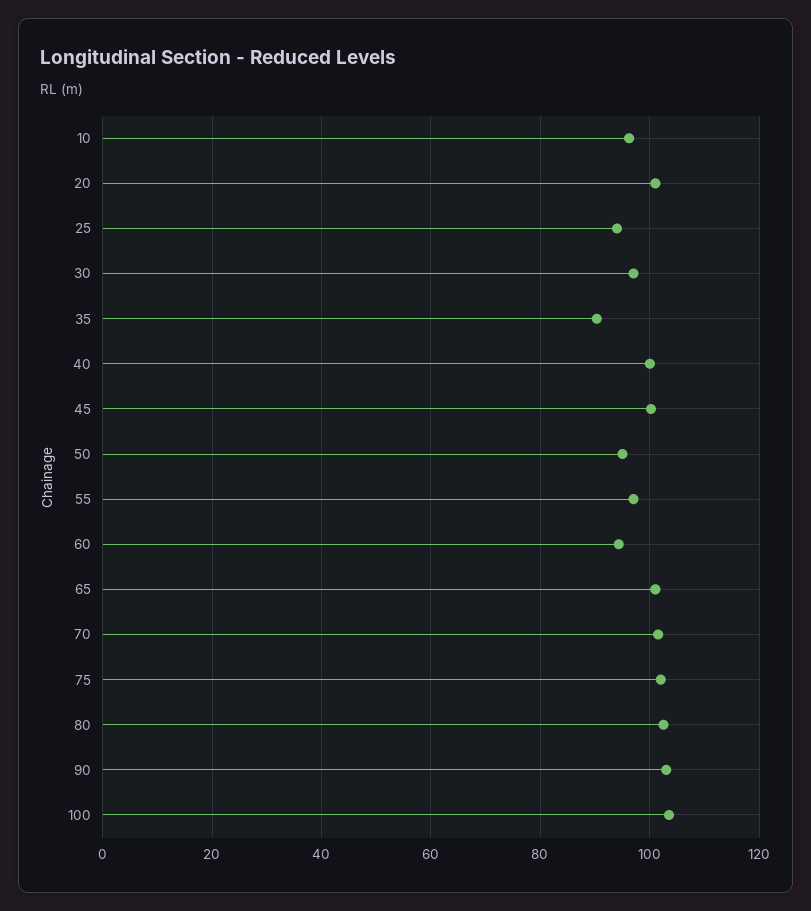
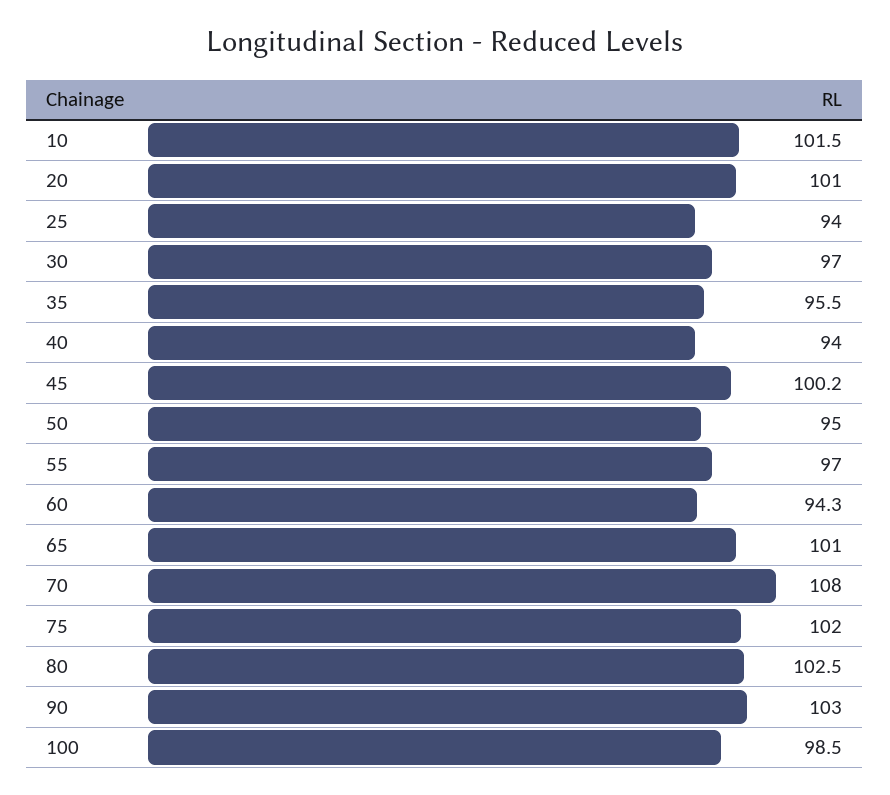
  {
-   "10": 96,
+   "10": 101.5,
    "20": 101,
    "25": 94,
    "30": 97,
-   "35": 90,
+   "35": 95.5,
-   "40": 100,
+   "40": 94,
    "45": 100.2,
    "50": 95,
    "55": 97,
    "60": 94.3,
    "65": 101,
-   "70": 102,
+   "70": 108,
    "75": 102,
    "80": 102.5,
    "90": 103,
-   "100": 104
+   "100": 98.5
  }

